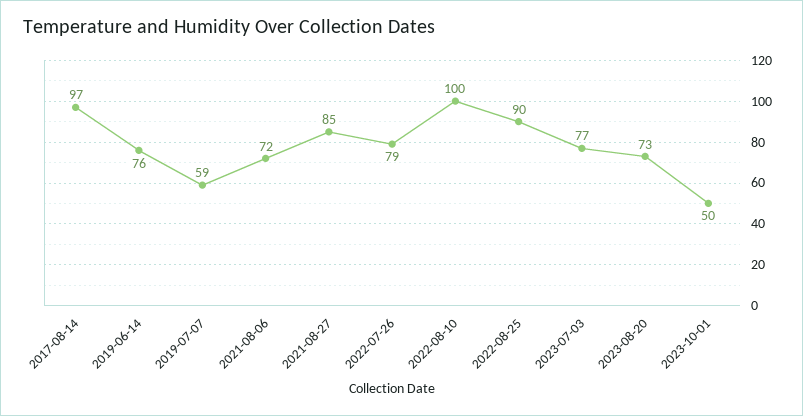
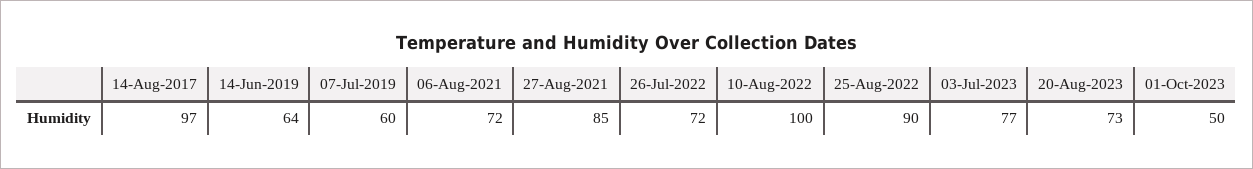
  {
    "2017-08-14": 97,
-   "2019-06-14": 76,
+   "2019-06-14": 64,
-   "2019-07-07": 59,
+   "2019-07-07": 60,
    "2021-08-06": 72,
    "2021-08-27": 85,
-   "2022-07-26": 79,
+   "2022-07-26": 72,
    "2022-08-10": 100,
    "2022-08-25": 90,
    "2023-07-03": 77,
    "2023-08-20": 73,
    "2023-10-01": 50
  }

